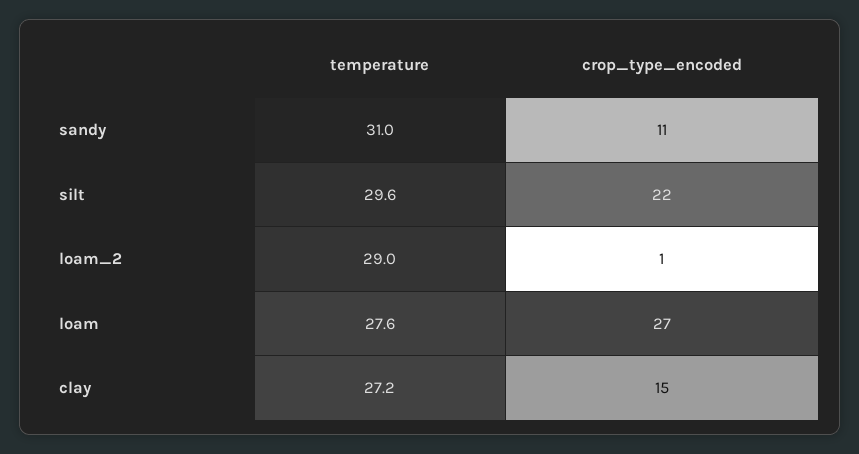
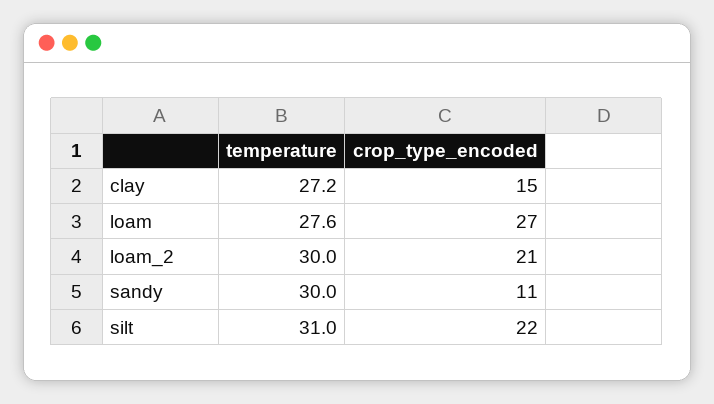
  {
    "temperature": {
-     "sandy": 31,
+     "sandy": 30,
-     "silt": 29.6,
+     "silt": 31,
-     "loam_2": 29,
+     "loam_2": 30,
      "loam": 27.6,
      "clay": 27.2
    },
    "crop_type_encoded": {
      "sandy": 11,
      "silt": 22,
-     "loam_2": 1,
+     "loam_2": 21,
      "loam": 27,
      "clay": 15
    }
  }

